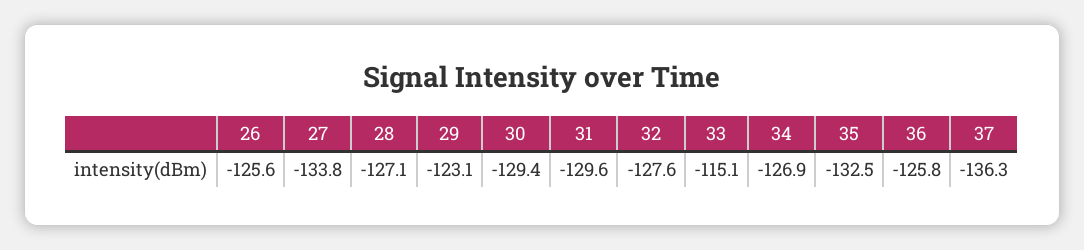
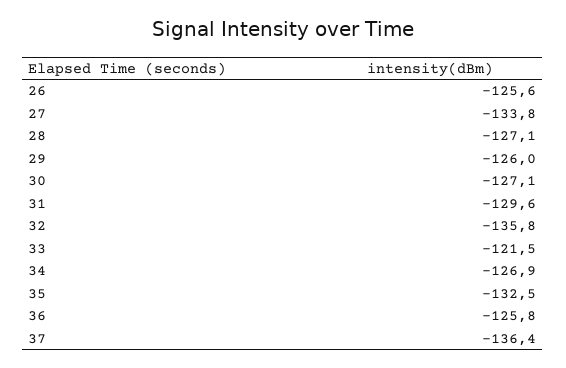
  {
    "26": -125.6,
    "27": -133.8,
    "28": -127.1,
-   "29": -123.1,
+   "29": -126,
-   "30": -129.4,
+   "30": -127.1,
    "31": -129.6,
-   "32": -127.6,
+   "32": -135.8,
-   "33": -115.1,
+   "33": -121.5,
    "34": -126.9,
    "35": -132.5,
    "36": -125.8,
-   "37": -136.3
+   "37": -136.4
  }

